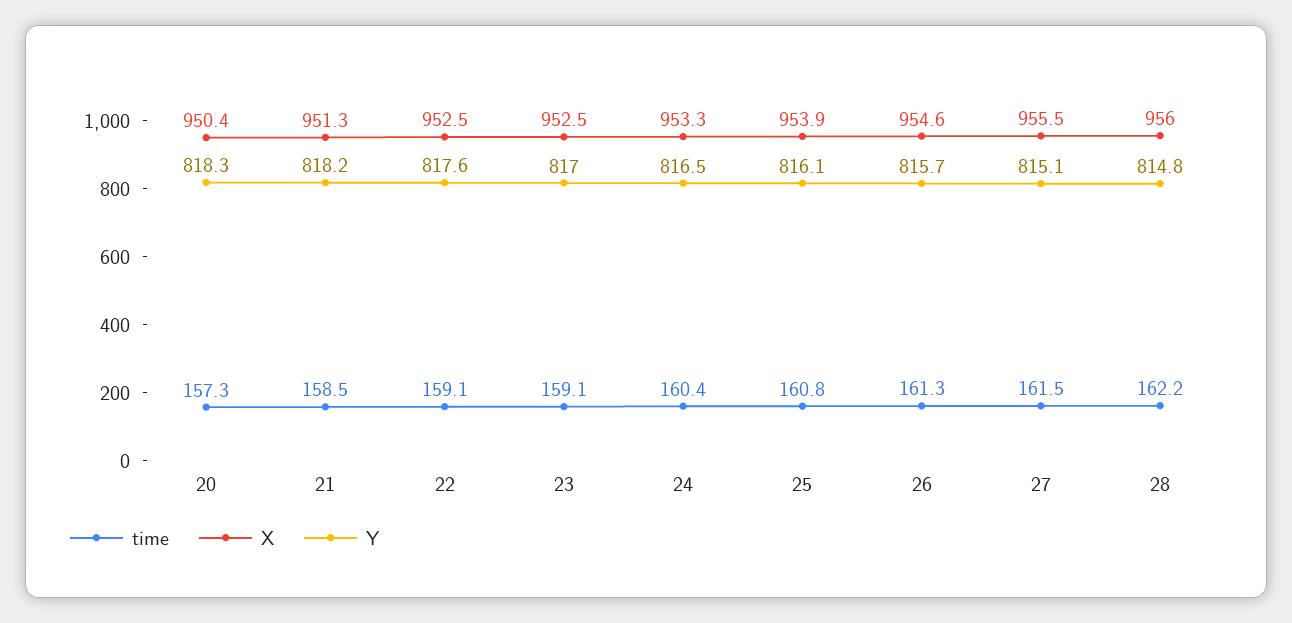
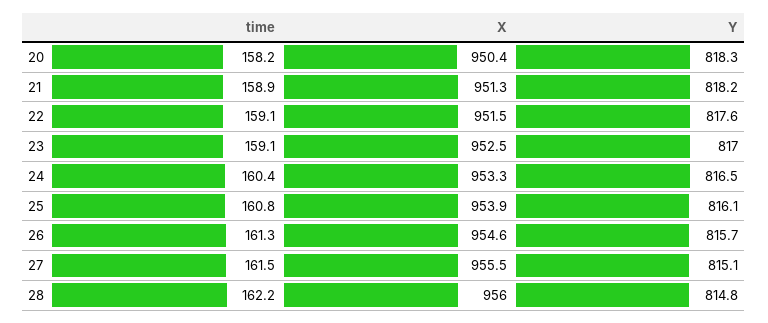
  {
    "time": {
-     "20": 157.3,
+     "20": 158.2,
-     "21": 158.5,
+     "21": 158.9,
      "22": 159.1,
      "23": 159.1,
      "24": 160.4,
      "25": 160.8,
      "26": 161.3,
      "27": 161.5,
      "28": 162.2
    },
    "X": {
      "20": 950.4,
      "21": 951.3,
-     "22": 952.5,
+     "22": 951.5,
      "23": 952.5,
      "24": 953.3,
      "25": 953.9,
      "26": 954.6,
      "27": 955.5,
      "28": 956
    },
    "Y": {
      "20": 818.3,
      "21": 818.2,
      "22": 817.6,
      "23": 817,
      "24": 816.5,
      "25": 816.1,
      "26": 815.7,
      "27": 815.1,
      "28": 814.8
    }
  }

